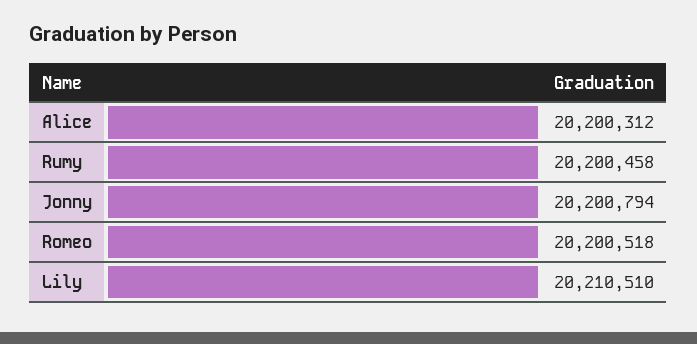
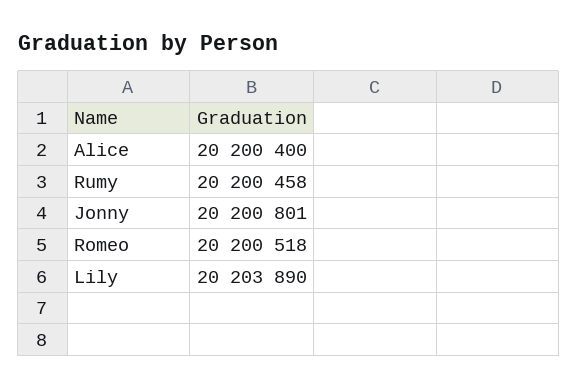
  {
-   "Alice": 20200312,
+   "Alice": 20200400,
    "Rumy": 20200458,
-   "Jonny": 20200794,
+   "Jonny": 20200801,
    "Romeo": 20200518,
-   "Lily": 20210510
+   "Lily": 20203890
  }

